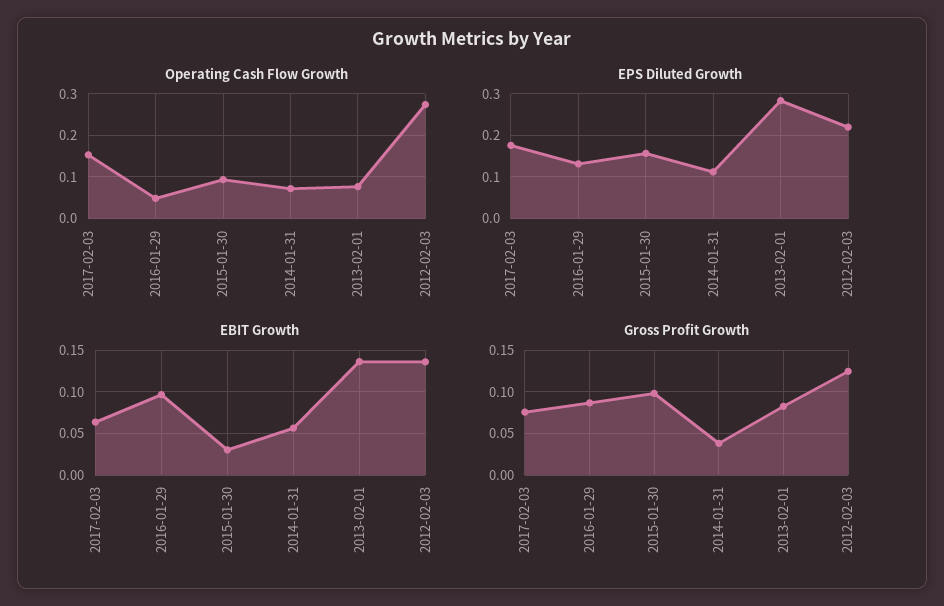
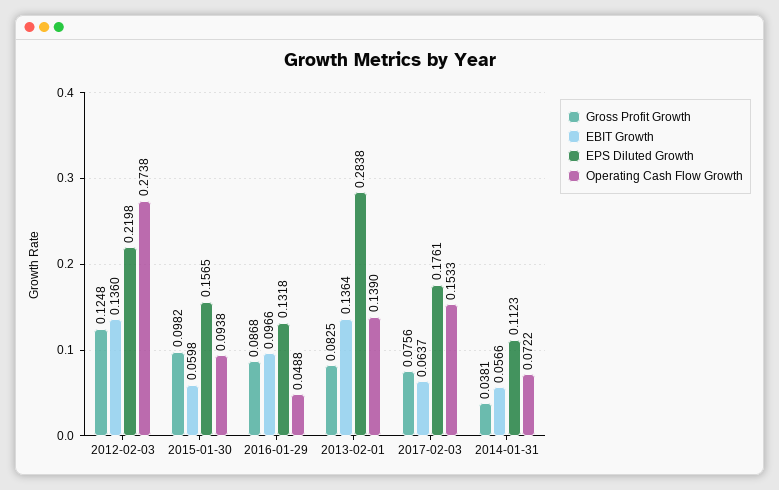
  {
    "Operating Cash Flow Growth": {
      "2017-02-03": 0.1533,
      "2016-01-29": 0.0488,
      "2015-01-30": 0.0938,
      "2014-01-31": 0.0722,
-     "2013-02-01": 0.08,
+     "2013-02-01": 0.139,
      "2012-02-03": 0.2738
    },
    "EPS Diluted Growth": {
      "2017-02-03": 0.1761,
      "2016-01-29": 0.1318,
      "2015-01-30": 0.1565,
      "2014-01-31": 0.1123,
      "2013-02-01": 0.2838,
      "2012-02-03": 0.2198
    },
    "EBIT Growth": {
      "2017-02-03": 0.0637,
      "2016-01-29": 0.0966,
-     "2015-01-30": 0.03,
+     "2015-01-30": 0.0598,
      "2014-01-31": 0.0566,
      "2013-02-01": 0.1364,
      "2012-02-03": 0.136
    },
    "Gross Profit Growth": {
      "2017-02-03": 0.0756,
      "2016-01-29": 0.0868,
      "2015-01-30": 0.0982,
      "2014-01-31": 0.0381,
      "2013-02-01": 0.0825,
      "2012-02-03": 0.1248
    }
  }

